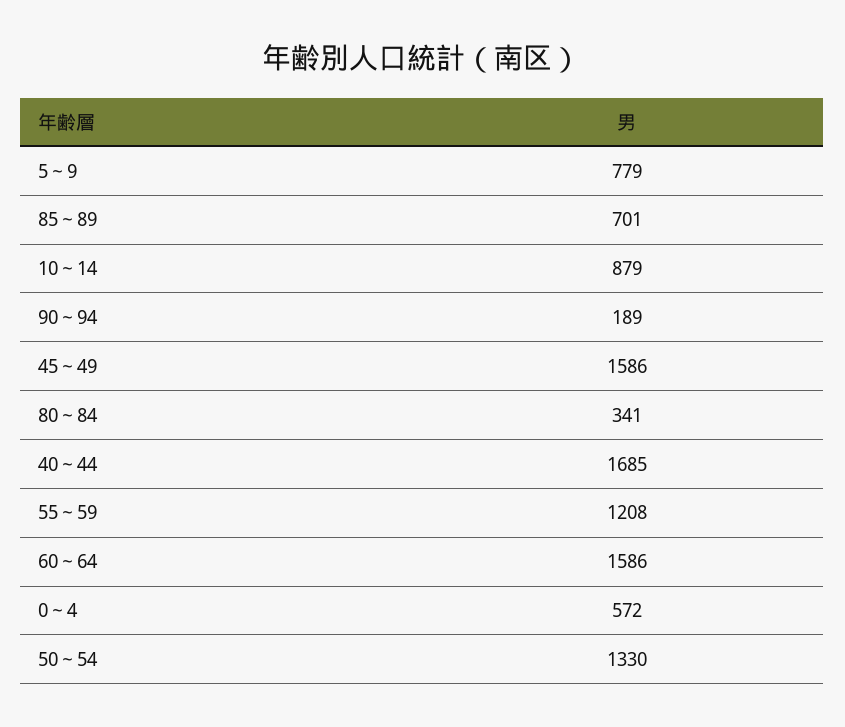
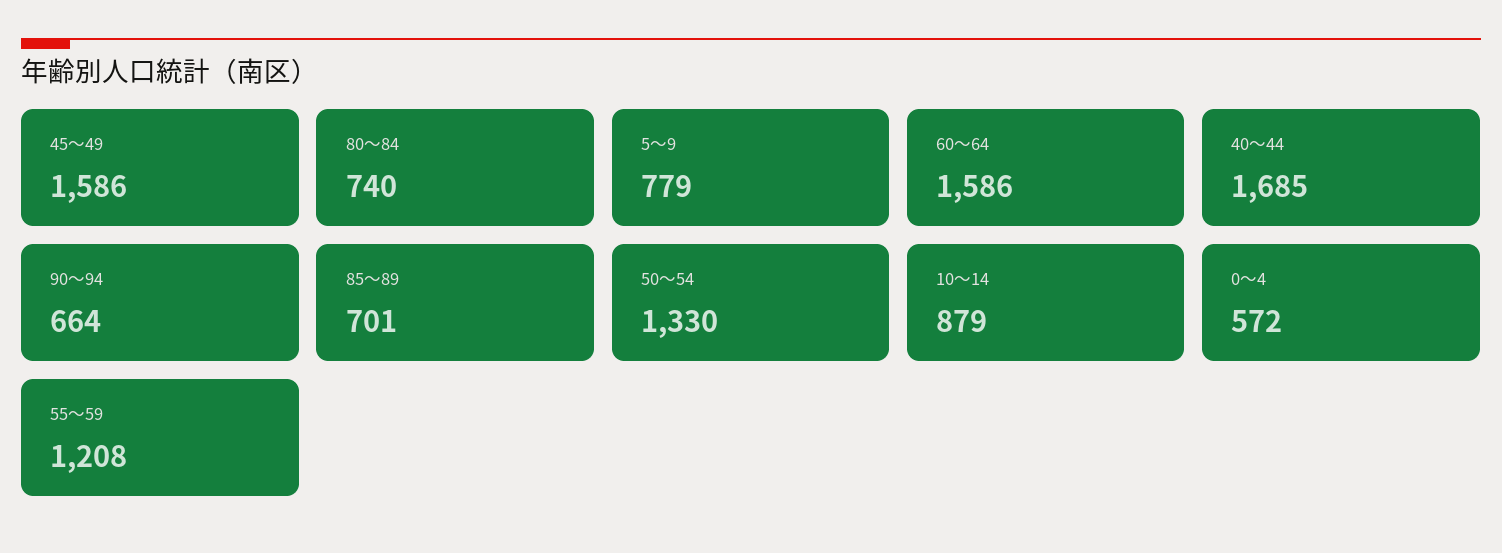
  {
    "5～9": 779,
    "85～89": 701,
    "10～14": 879,
-   "90～94": 189,
+   "90～94": 664,
    "45～49": 1586,
-   "80～84": 341,
+   "80～84": 740,
    "40～44": 1685,
    "55～59": 1208,
    "60～64": 1586,
    "0～4": 572,
    "50～54": 1330
  }

